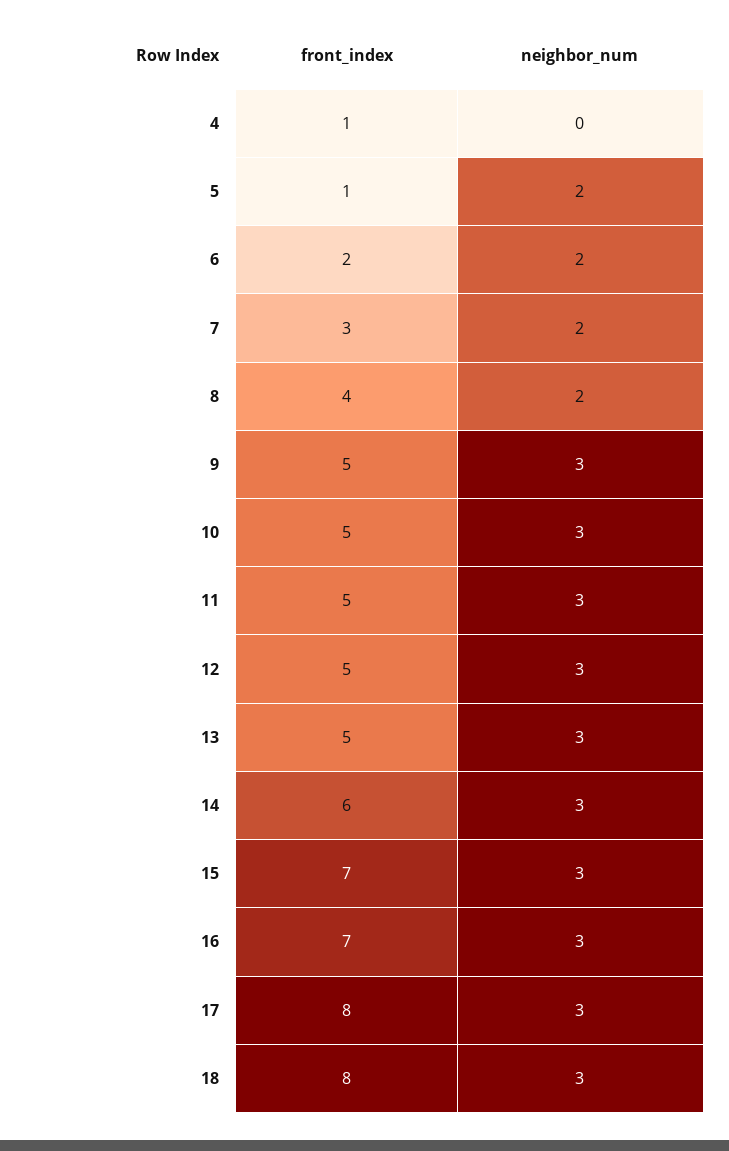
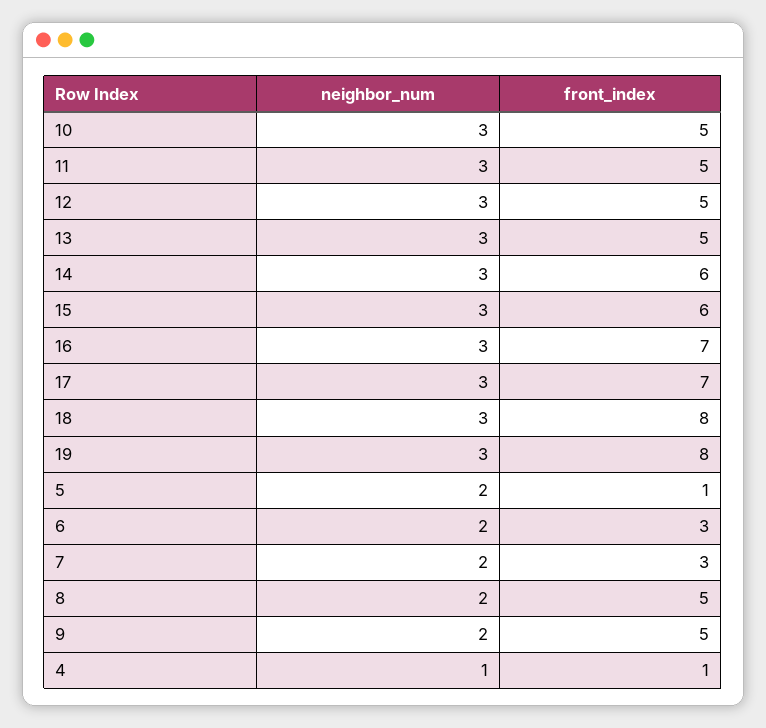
  {
    "front_index": {
      "4": 1,
      "5": 1,
-     "6": 2,
+     "6": 3,
      "7": 3,
-     "8": 4,
+     "8": 5,
      "9": 5,
      "10": 5,
      "11": 5,
      "12": 5,
      "13": 5,
      "14": 6,
-     "15": 7,
+     "15": 6,
      "16": 7,
-     "17": 8,
+     "17": 7,
-     "18": 8
+     "18": 8,
+     "19": 8
    },
    "neighbor_num": {
-     "4": 0,
+     "4": 1,
      "5": 2,
      "6": 2,
      "7": 2,
      "8": 2,
-     "9": 3,
+     "9": 2,
      "10": 3,
      "11": 3,
      "12": 3,
      "13": 3,
      "14": 3,
      "15": 3,
      "16": 3,
      "17": 3,
-     "18": 3
+     "18": 3,
+     "19": 3
    }
  }

